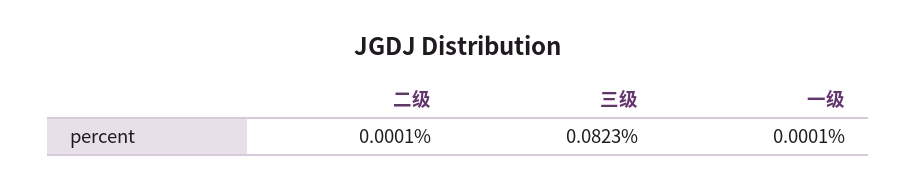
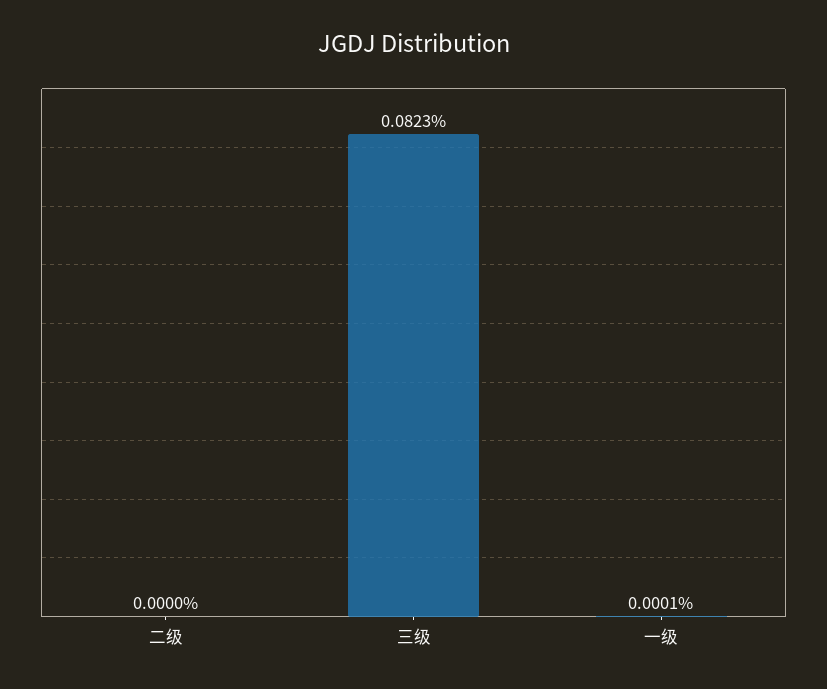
  {
-   "二级": 0.0001,
+   "二级": 0,
    "三级": 0.0823,
    "一级": 0.0001
  }

